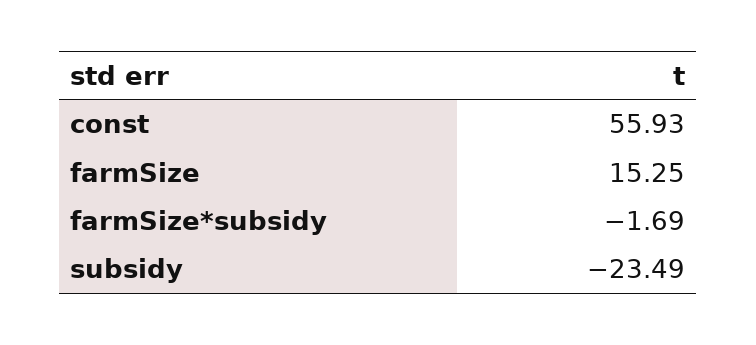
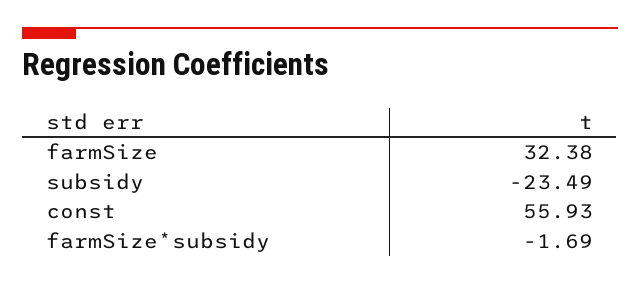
  {
    "const": 55.93,
-   "farmSize": 15.25,
+   "farmSize": 32.38,
    "farmSize*subsidy": -1.69,
    "subsidy": -23.49
  }

